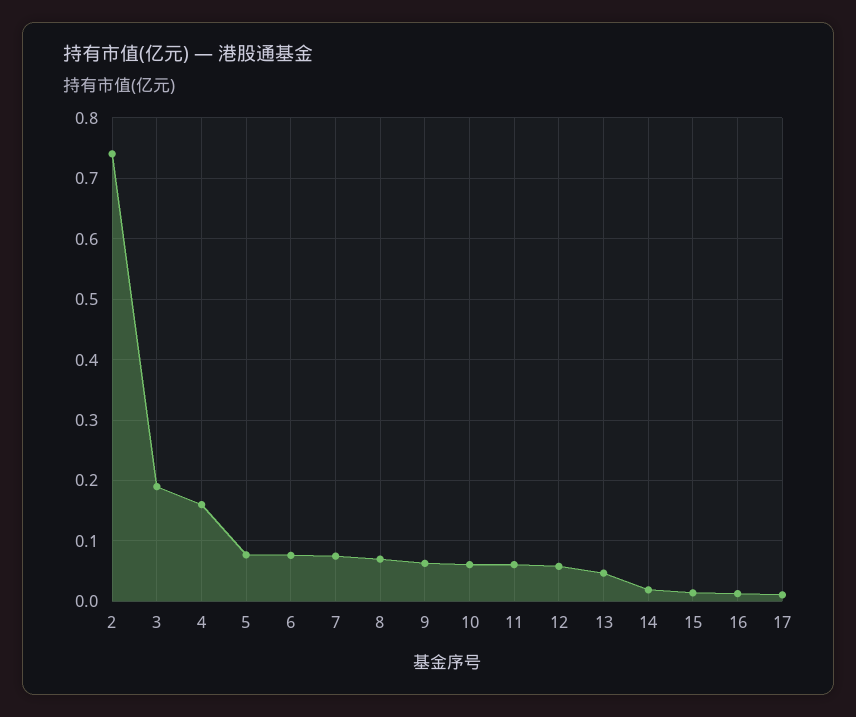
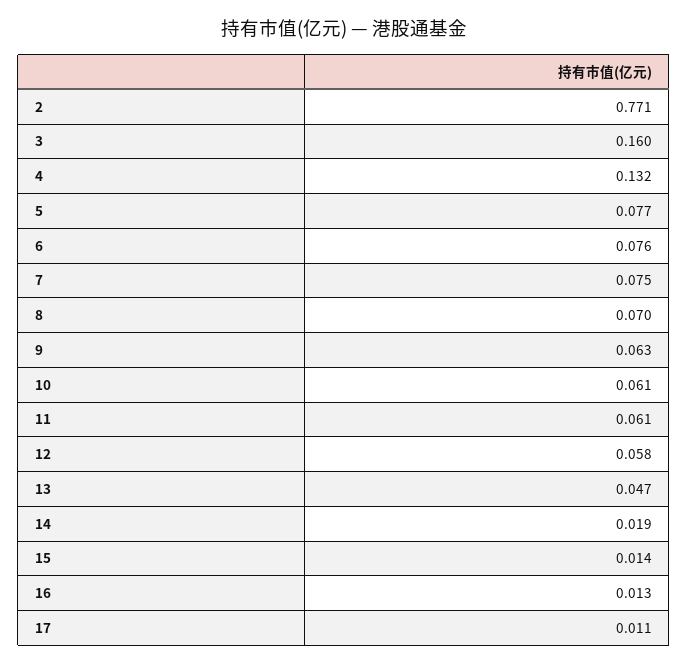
  {
-   "2": 0.74,
+   "2": 0.771,
-   "3": 0.19,
+   "3": 0.16,
-   "4": 0.16,
+   "4": 0.132,
    "5": 0.077,
    "6": 0.076,
    "7": 0.075,
    "8": 0.07,
    "9": 0.063,
    "10": 0.061,
    "11": 0.061,
    "12": 0.058,
    "13": 0.047,
    "14": 0.019,
    "15": 0.014,
    "16": 0.013,
    "17": 0.011
  }

